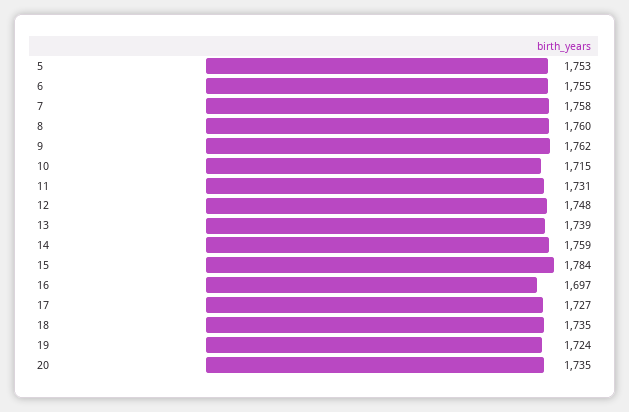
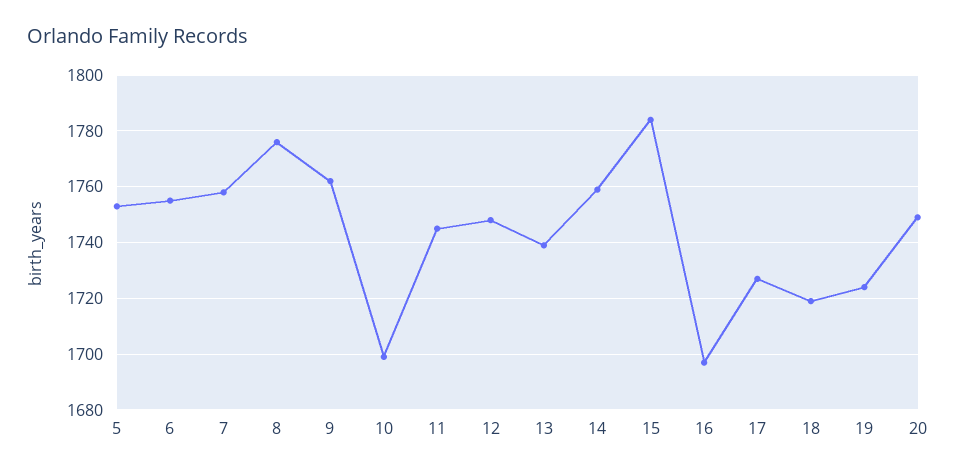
  {
    "5": 1753,
    "6": 1755,
    "7": 1758,
-   "8": 1760,
+   "8": 1775,
    "9": 1762,
-   "10": 1715,
+   "10": 1700,
-   "11": 1731,
+   "11": 1745,
    "12": 1748,
    "13": 1739,
    "14": 1759,
    "15": 1784,
    "16": 1697,
    "17": 1727,
-   "18": 1735,
+   "18": 1720,
    "19": 1724,
-   "20": 1735
+   "20": 1750
  }

